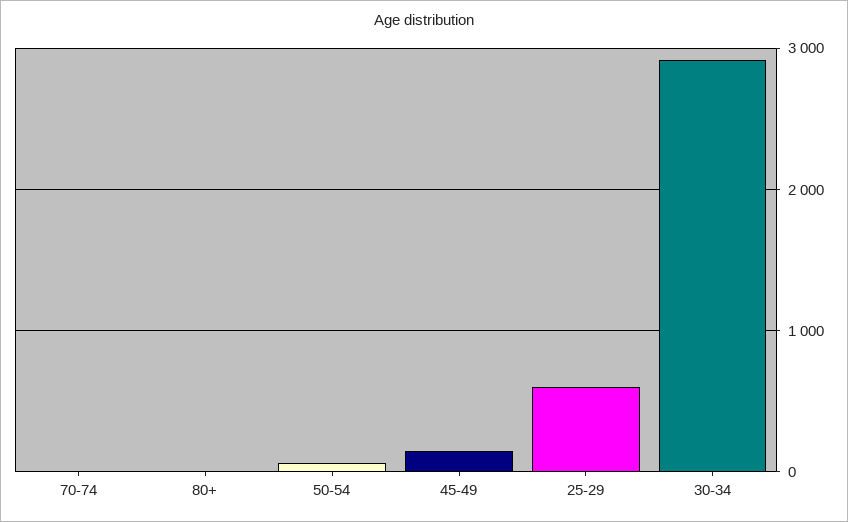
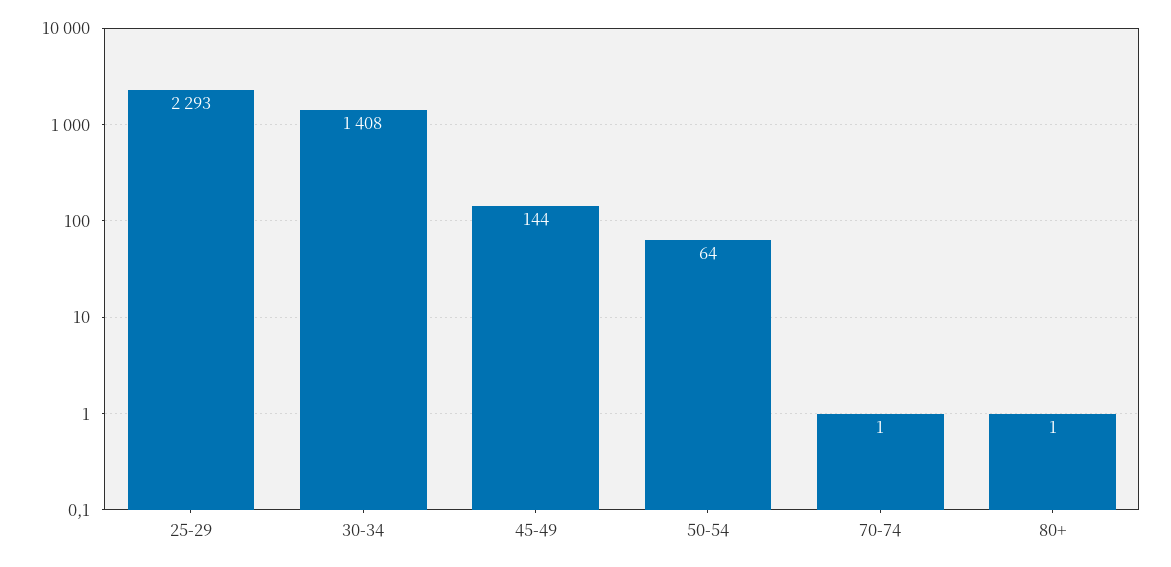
  {
    "70-74": 1,
    "80+": 1,
    "50-54": 64,
    "45-49": 144,
-   "25-29": 600,
+   "25-29": 2293,
-   "30-34": 2900
+   "30-34": 1408
  }

